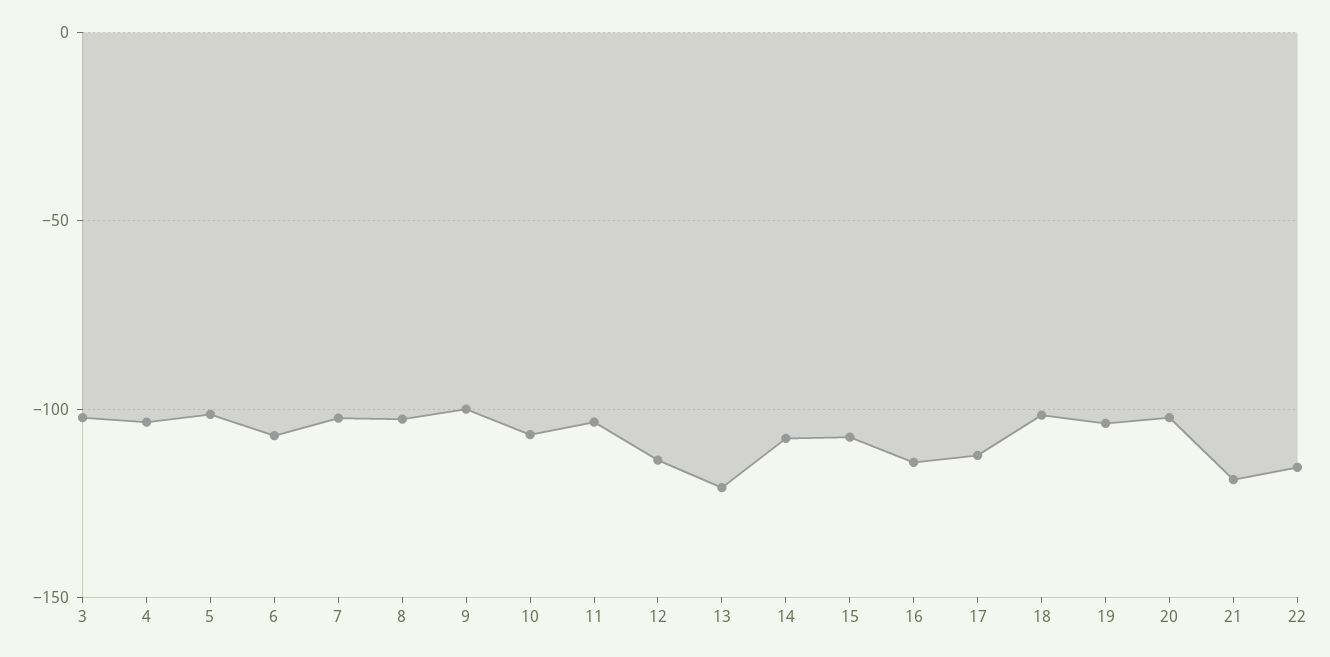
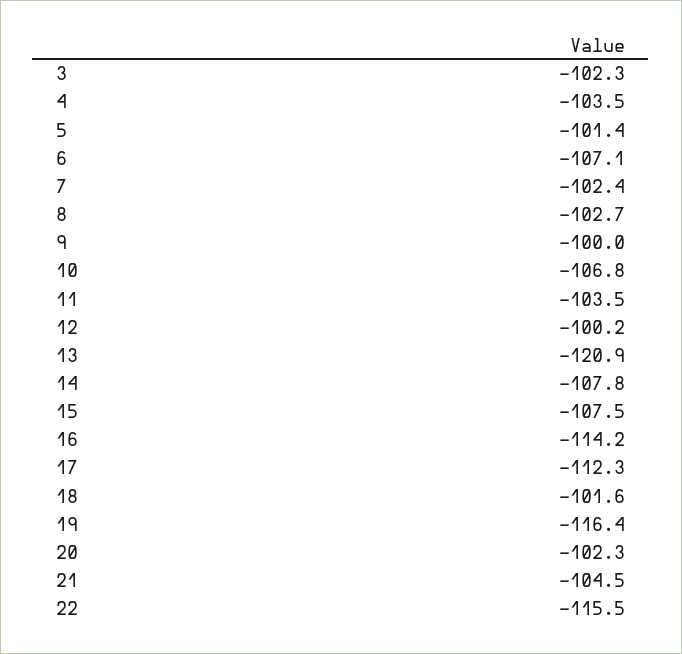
  {
    "3": -102.3,
    "4": -103.5,
    "5": -101.4,
    "6": -107.1,
    "7": -102.4,
    "8": -102.7,
    "9": -100,
    "10": -106.8,
    "11": -103.5,
-   "12": -115,
+   "12": -100.2,
    "13": -120.9,
    "14": -107.8,
    "15": -107.5,
    "16": -114.2,
    "17": -112.3,
    "18": -101.6,
-   "19": -105,
+   "19": -116.4,
    "20": -102.3,
-   "21": -120,
+   "21": -104.5,
    "22": -115.5
  }

